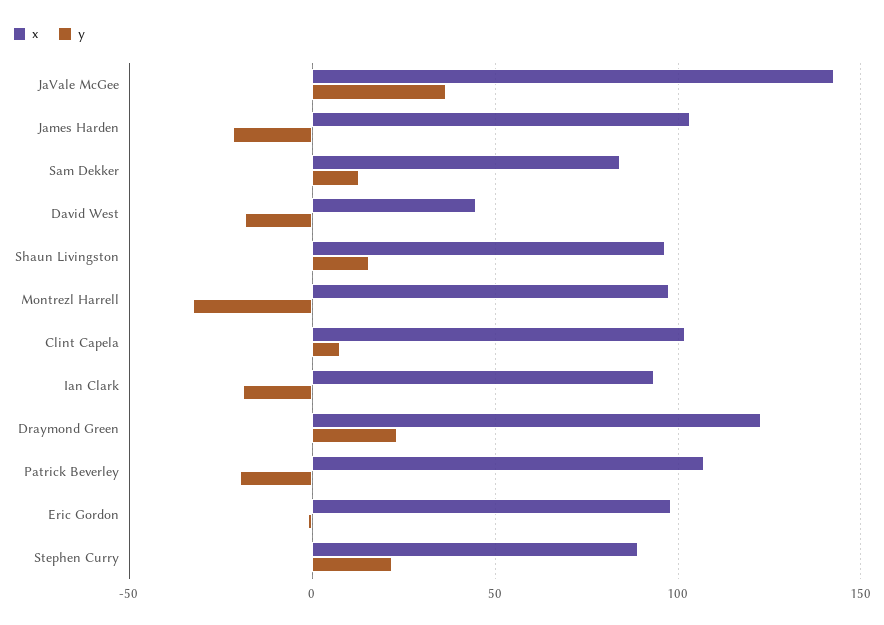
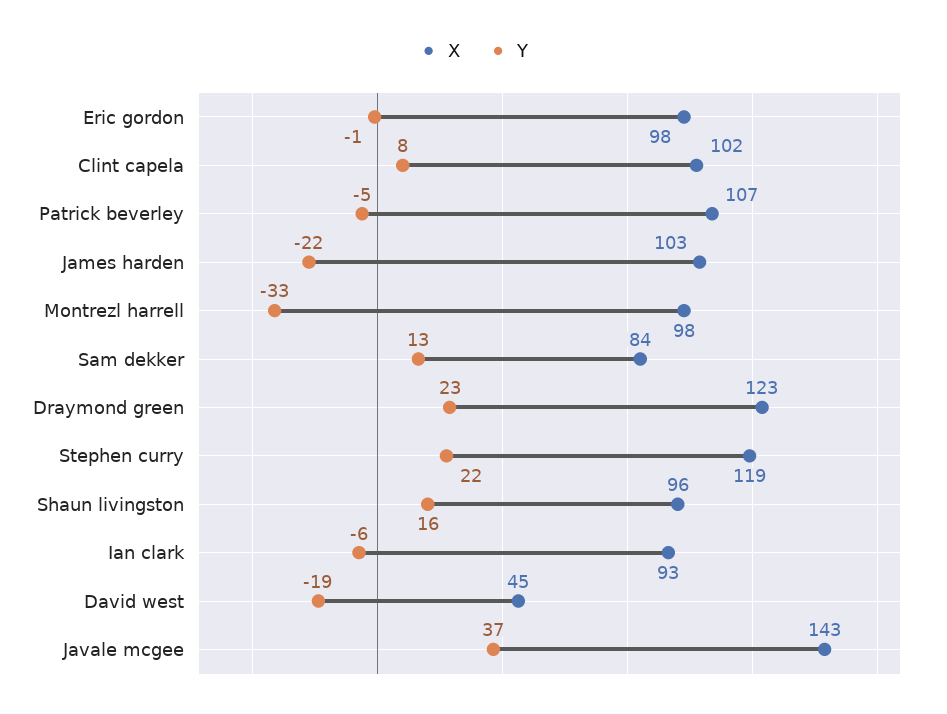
  {
    "x": {
      "JaVale McGee": 143,
      "James Harden": 103,
      "Sam Dekker": 84,
      "David West": 45,
      "Shaun Livingston": 96,
      "Montrezl Harrell": 98,
      "Clint Capela": 102,
      "Ian Clark": 93,
      "Draymond Green": 123,
      "Patrick Beverley": 107,
      "Eric Gordon": 98,
-     "Stephen Curry": 90
+     "Stephen Curry": 119
    },
    "y": {
      "JaVale McGee": 37,
      "James Harden": -22,
      "Sam Dekker": 13,
      "David West": -19,
      "Shaun Livingston": 16,
      "Montrezl Harrell": -33,
      "Clint Capela": 8,
-     "Ian Clark": -20,
+     "Ian Clark": -6,
      "Draymond Green": 23,
-     "Patrick Beverley": -20,
+     "Patrick Beverley": -5,
      "Eric Gordon": -1,
      "Stephen Curry": 22
    }
  }

